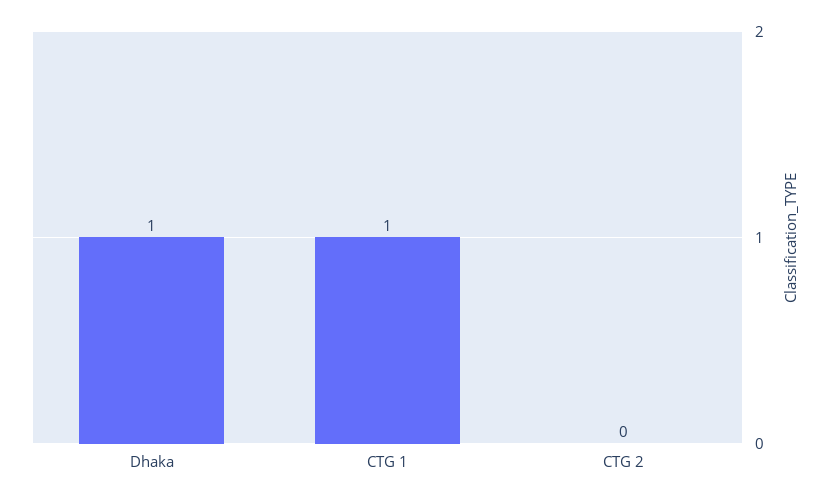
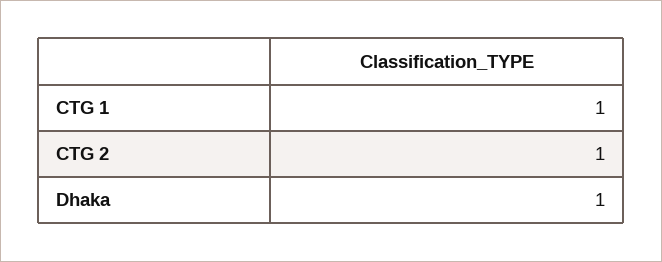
  {
    "Dhaka": 1,
    "CTG 1": 1,
-   "CTG 2": 0
+   "CTG 2": 1
  }

